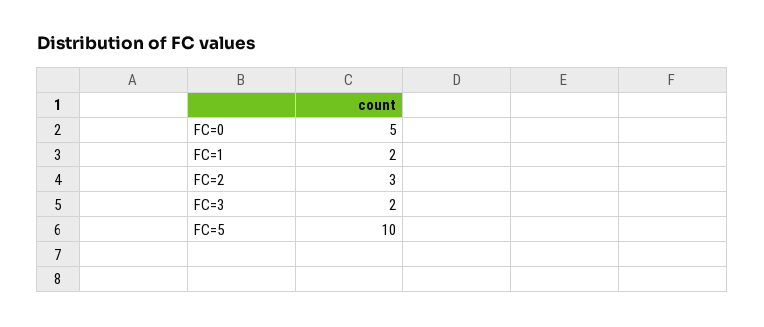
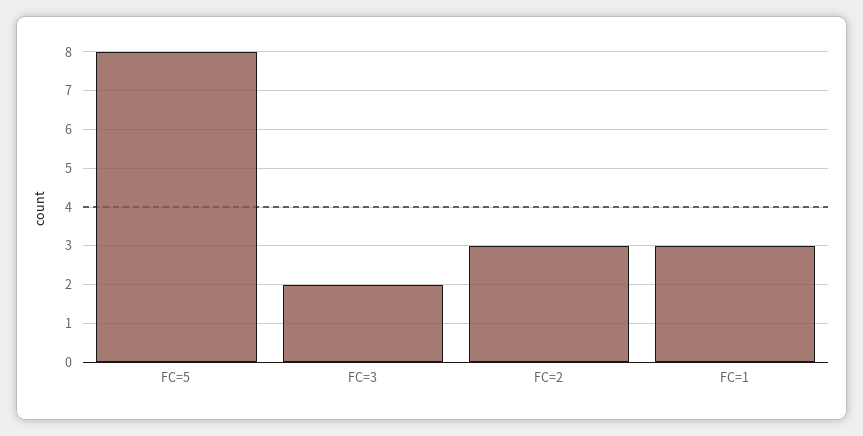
  {
-   "FC=0": 5,
-   "FC=1": 2,
+   "FC=1": 3,
    "FC=2": 3,
    "FC=3": 2,
-   "FC=5": 10
+   "FC=5": 8
  }

